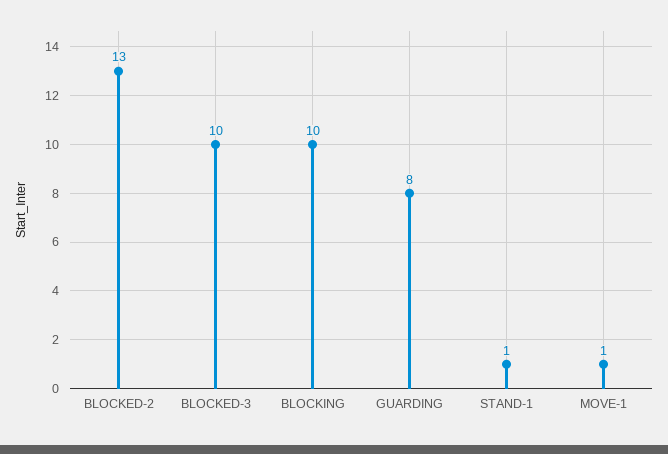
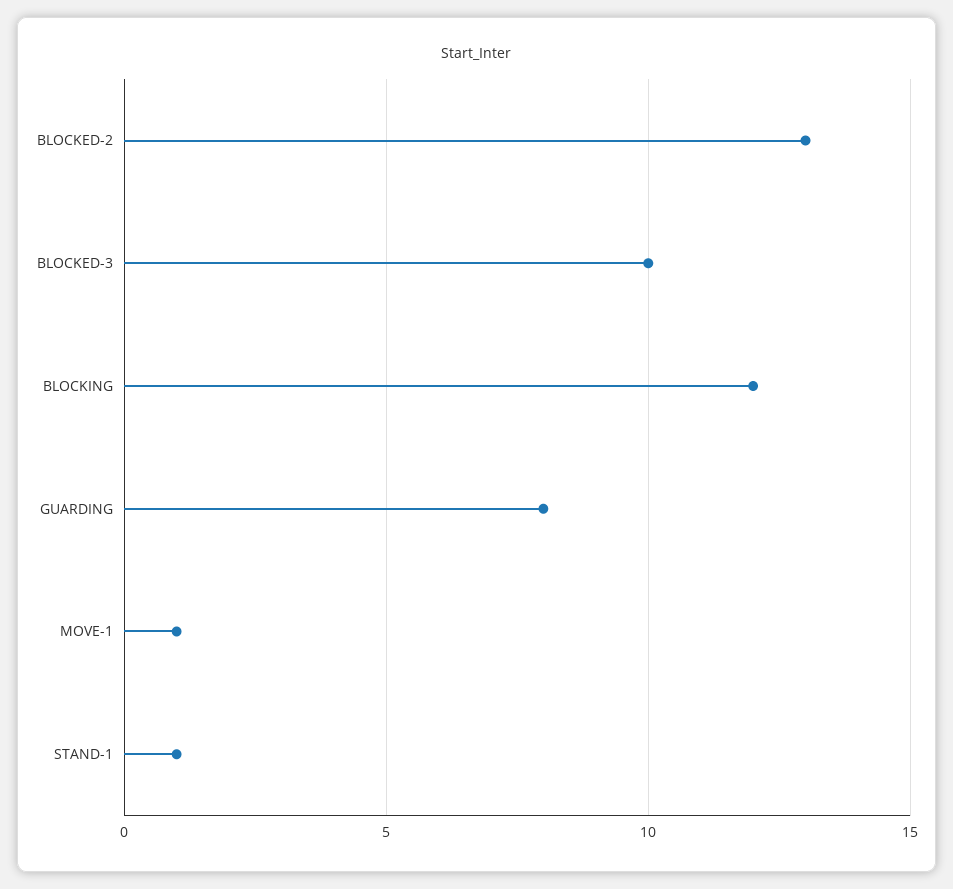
  {
    "BLOCKED-2": 13,
    "BLOCKED-3": 10,
-   "BLOCKING": 10,
+   "BLOCKING": 12,
    "GUARDING": 8,
    "STAND-1": 1,
    "MOVE-1": 1
  }

